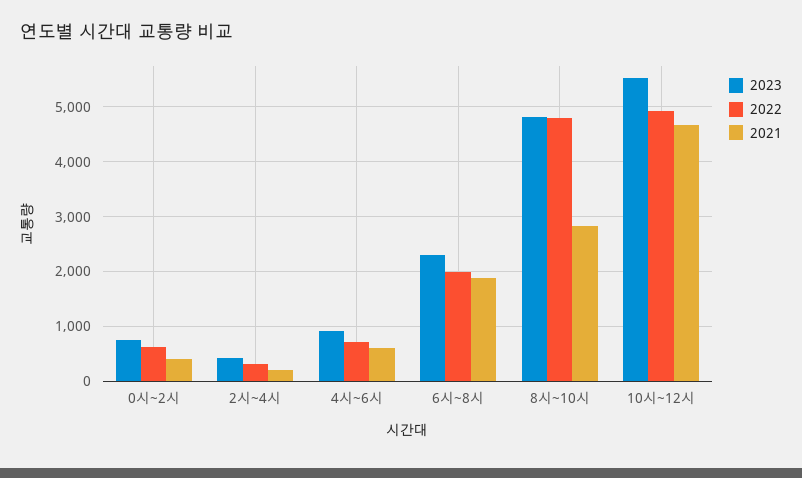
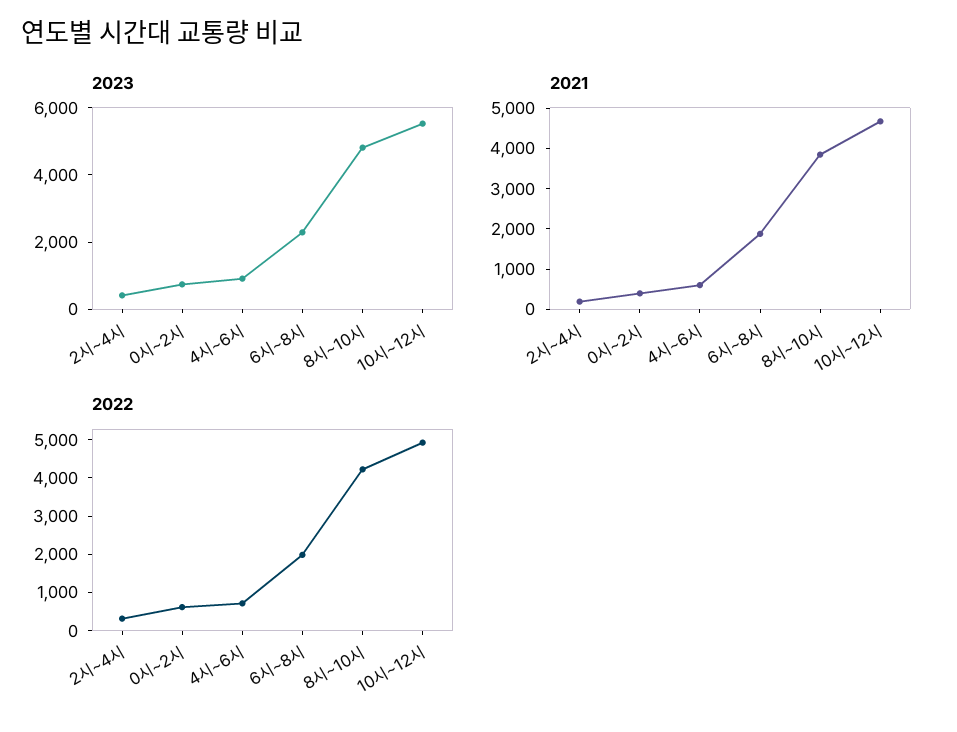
  {
    "2023": {
      "0시~2시": 800,
      "2시~4시": 400,
      "4시~6시": 1000,
      "6시~8시": 2200,
      "8시~10시": 4800,
      "10시~12시": 5600
    },
    "2022": {
      "0시~2시": 600,
      "2시~4시": 400,
      "4시~6시": 800,
      "6시~8시": 2000,
-     "8시~10시": 4800,
+     "8시~10시": 4250,
      "10시~12시": 5000
    },
    "2021": {
      "0시~2시": 400,
      "2시~4시": 200,
      "4시~6시": 600,
      "6시~8시": 1800,
-     "8시~10시": 2800,
+     "8시~10시": 3800,
      "10시~12시": 4600
    }
  }

